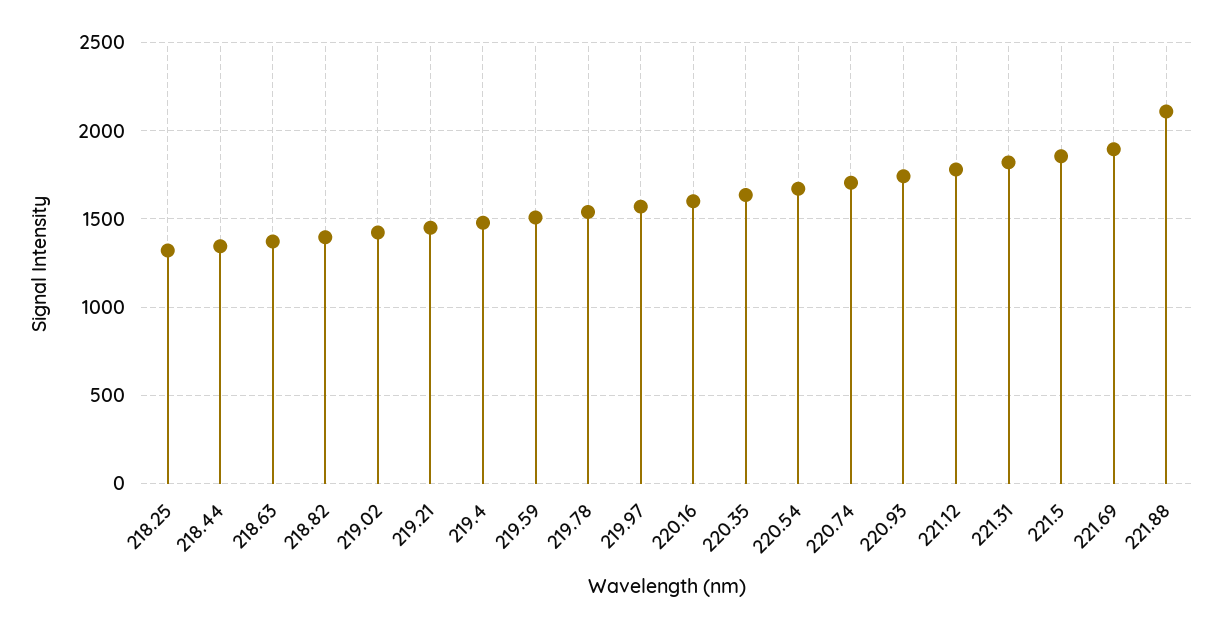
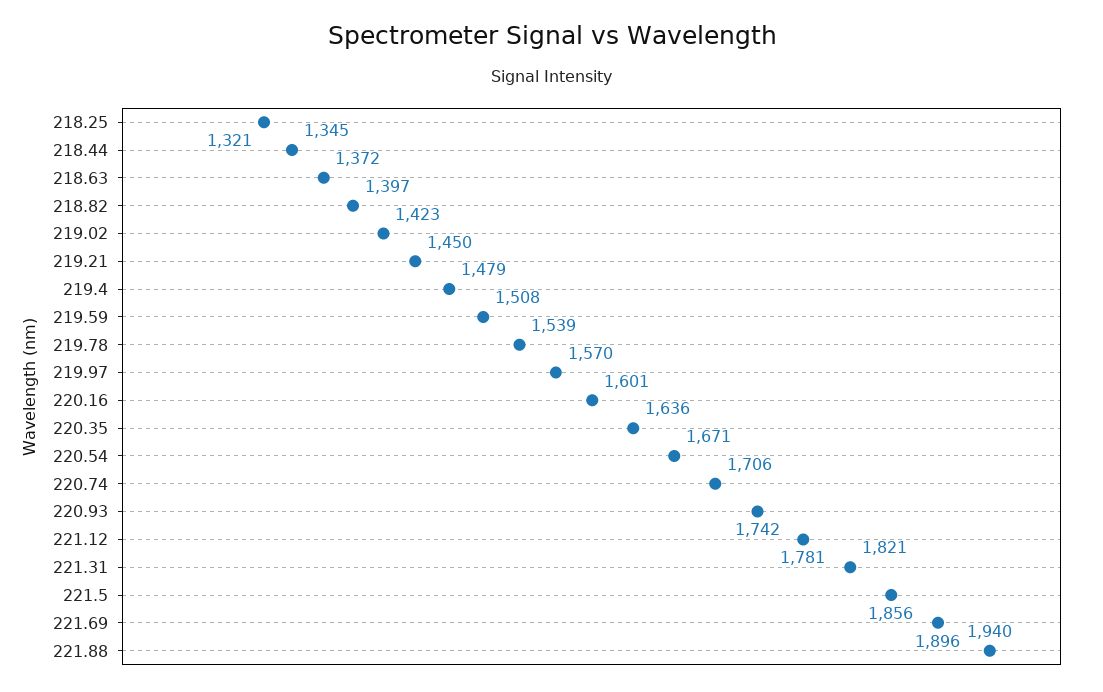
  {
    "218.25": 1321,
    "218.44": 1345,
    "218.63": 1372,
    "218.82": 1397,
    "219.02": 1423,
    "219.21": 1450,
    "219.4": 1479,
    "219.59": 1508,
    "219.78": 1539,
    "219.97": 1570,
    "220.16": 1601,
    "220.35": 1636,
    "220.54": 1671,
    "220.74": 1706,
    "220.93": 1742,
    "221.12": 1781,
    "221.31": 1821,
    "221.5": 1856,
    "221.69": 1896,
-   "221.88": 2100
+   "221.88": 1940
  }

